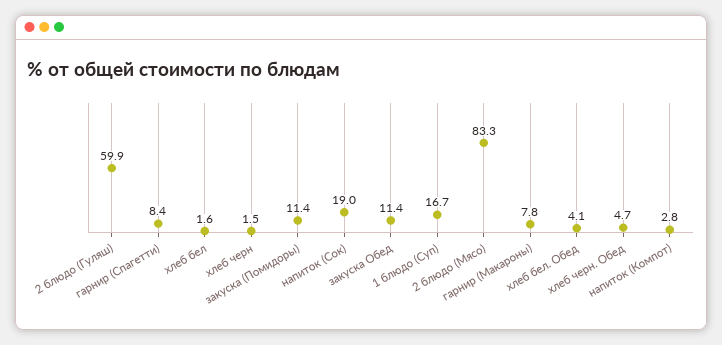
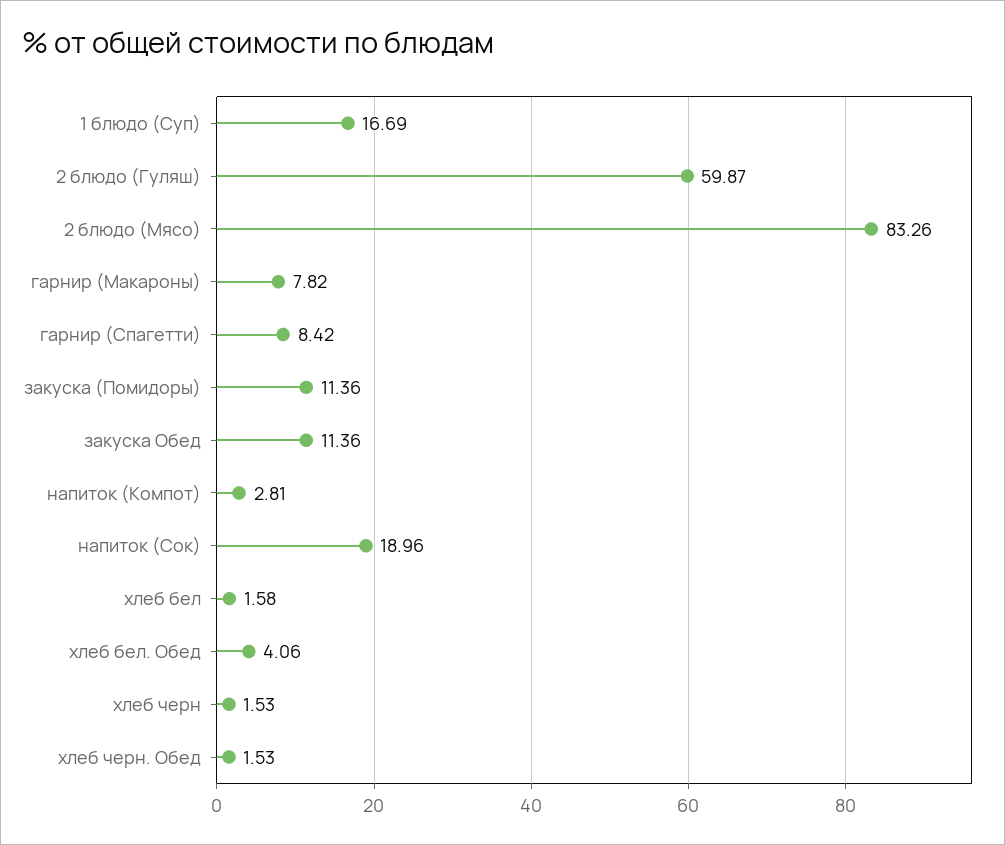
  {
    "2 блюдо (Гуляш)": 59.87,
    "гарнир (Спагетти)": 8.42,
    "хлеб бел": 1.58,
    "хлеб черн": 1.53,
    "закуска (Помидоры)": 11.36,
    "напиток (Сок)": 18.96,
    "закуска Обед": 11.36,
    "1 блюдо (Суп)": 16.69,
    "2 блюдо (Мясо)": 83.26,
    "гарнир (Макароны)": 7.82,
    "хлеб бел. Обед": 4.06,
-   "хлеб черн. Обед": 4.7,
+   "хлеб черн. Обед": 1.53,
    "напиток (Компот)": 2.81
  }

